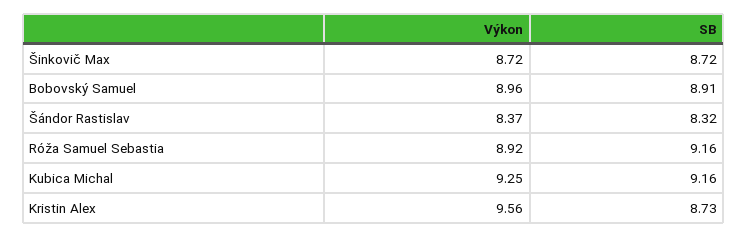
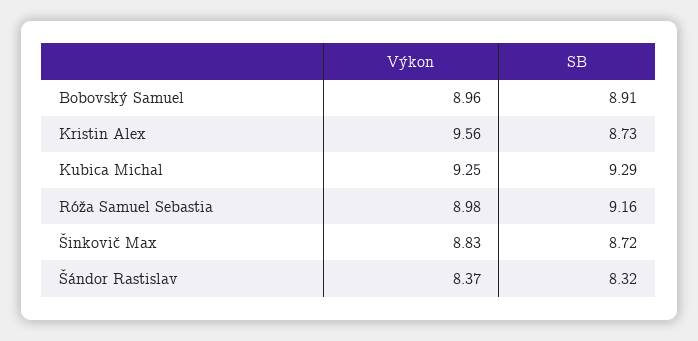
  {
    "Výkon": {
-     "Šinkovič Max": 8.72,
+     "Šinkovič Max": 8.83,
      "Bobovský Samuel": 8.96,
      "Šándor Rastislav": 8.37,
-     "Róža Samuel Sebastia": 8.92,
+     "Róža Samuel Sebastia": 8.98,
      "Kubica Michal": 9.25,
      "Kristin Alex": 9.56
    },
    "SB": {
      "Šinkovič Max": 8.72,
      "Bobovský Samuel": 8.91,
      "Šándor Rastislav": 8.32,
      "Róža Samuel Sebastia": 9.16,
-     "Kubica Michal": 9.16,
+     "Kubica Michal": 9.29,
      "Kristin Alex": 8.73
    }
  }

